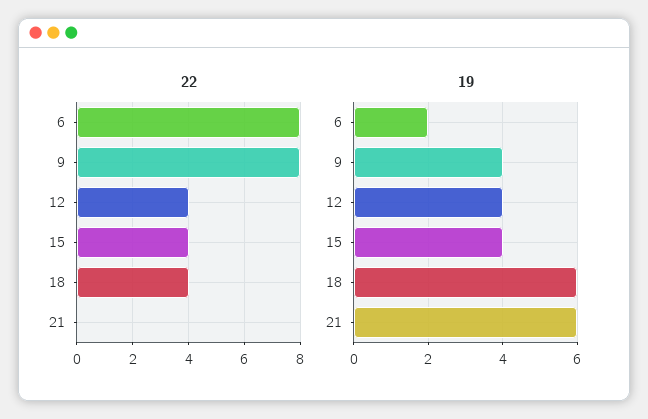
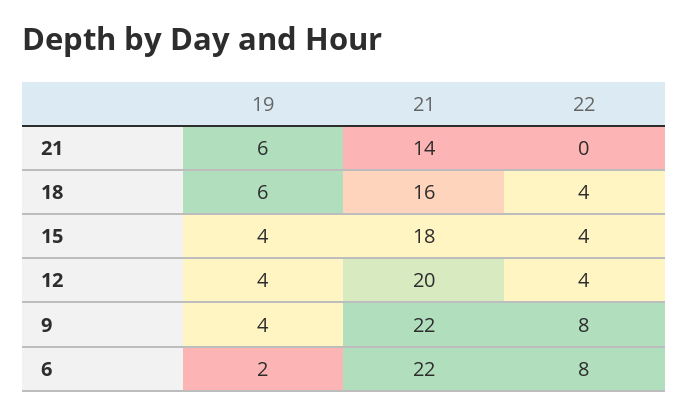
  {
    "22": {
      "6": 8,
      "9": 8,
      "12": 4,
      "15": 4,
      "18": 4,
      "21": 0
    },
    "19": {
      "6": 2,
      "9": 4,
      "12": 4,
      "15": 4,
      "18": 6,
      "21": 6
-   }
+   },
+   "21": {
+     "21": 14,
+     "18": 16,
+     "15": 18,
+     "12": 20,
+     "9": 22,
+     "6": 22
+   }
  }

